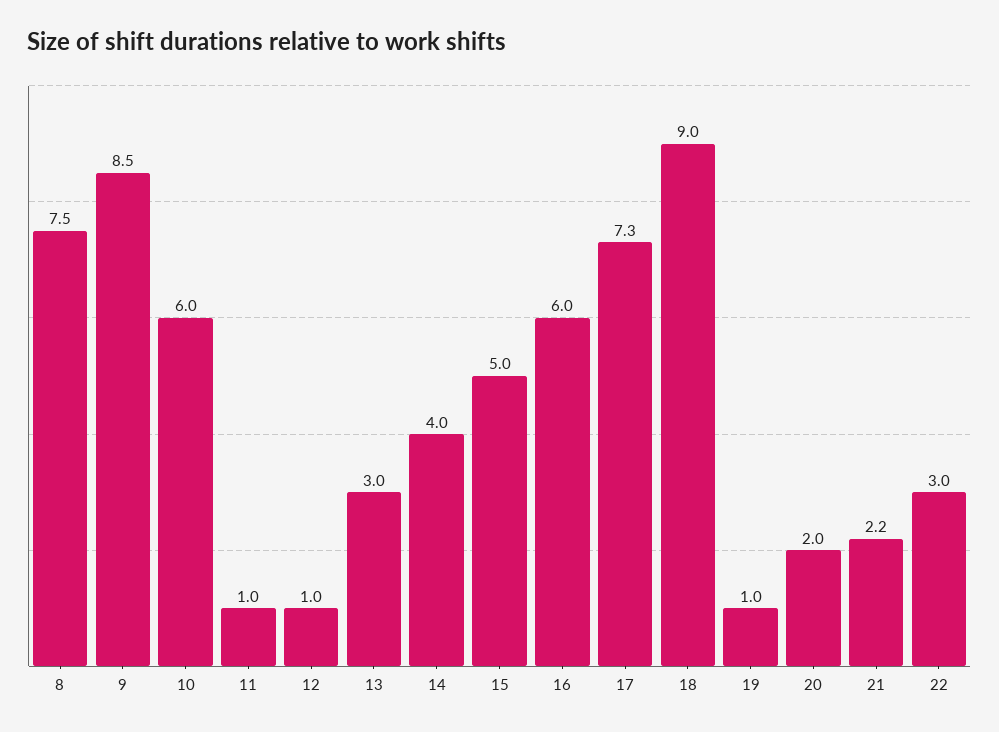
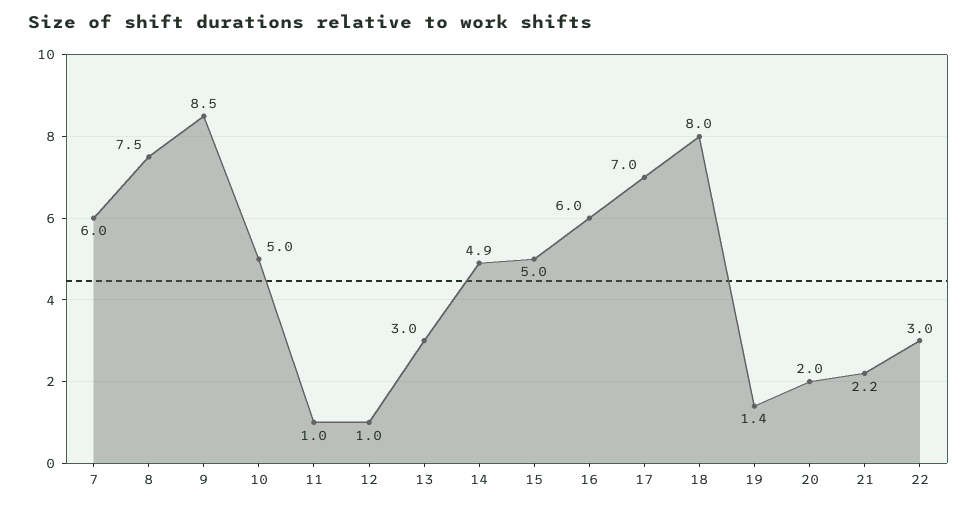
  {
    "8": 7.5,
    "9": 8.5,
-   "10": 6,
+   "10": 5,
    "11": 1,
    "12": 1,
    "13": 3,
-   "14": 4,
+   "14": 4.9,
    "15": 5,
    "16": 6,
-   "17": 7.3,
+   "17": 7,
-   "18": 9,
+   "18": 8,
-   "19": 1,
+   "19": 1.4,
    "20": 2,
    "21": 2.2,
-   "22": 3
+   "22": 3,
+   "7": 6
  }

